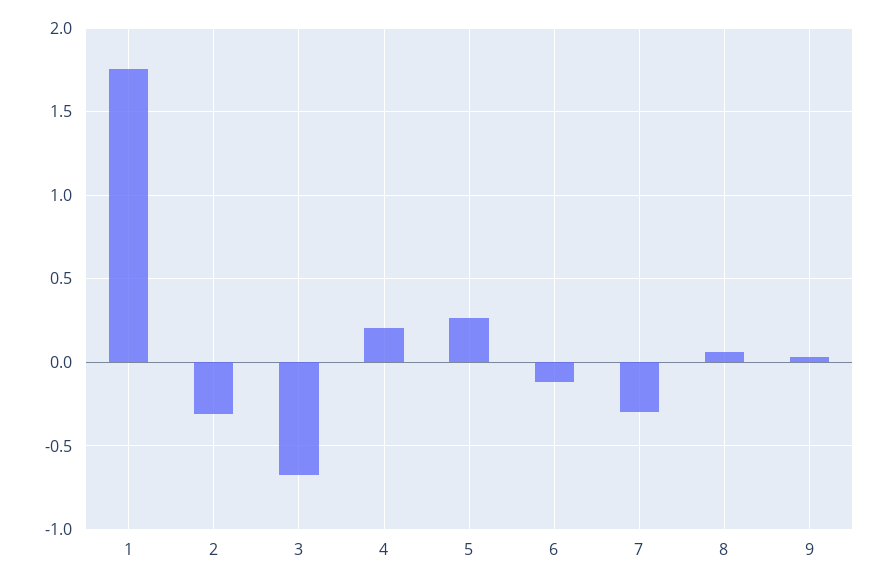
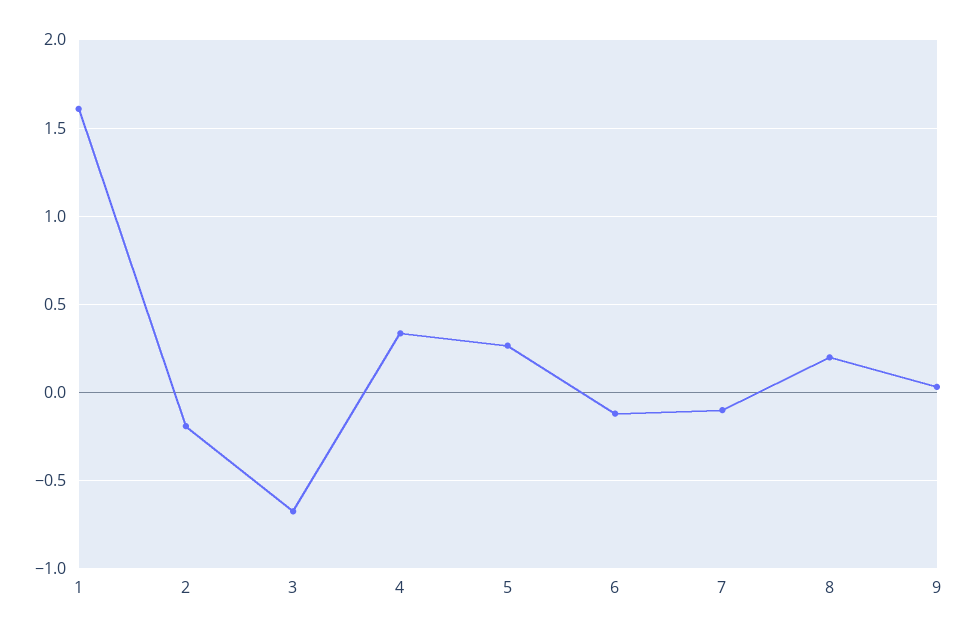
  {
-   "1": 1.75,
+   "1": 1.6,
-   "2": -0.3,
+   "2": -0.2,
    "3": -0.65,
-   "4": 0.2,
+   "4": 0.35,
    "5": 0.25,
    "6": -0.1,
-   "7": -0.3,
+   "7": -0.1,
-   "8": 0.05,
+   "8": 0.2,
    "9": 0.05
  }

